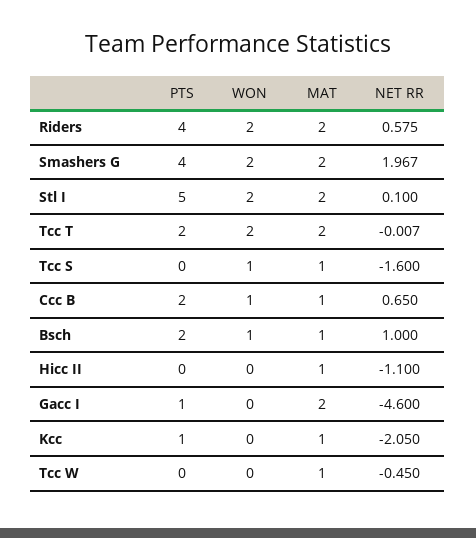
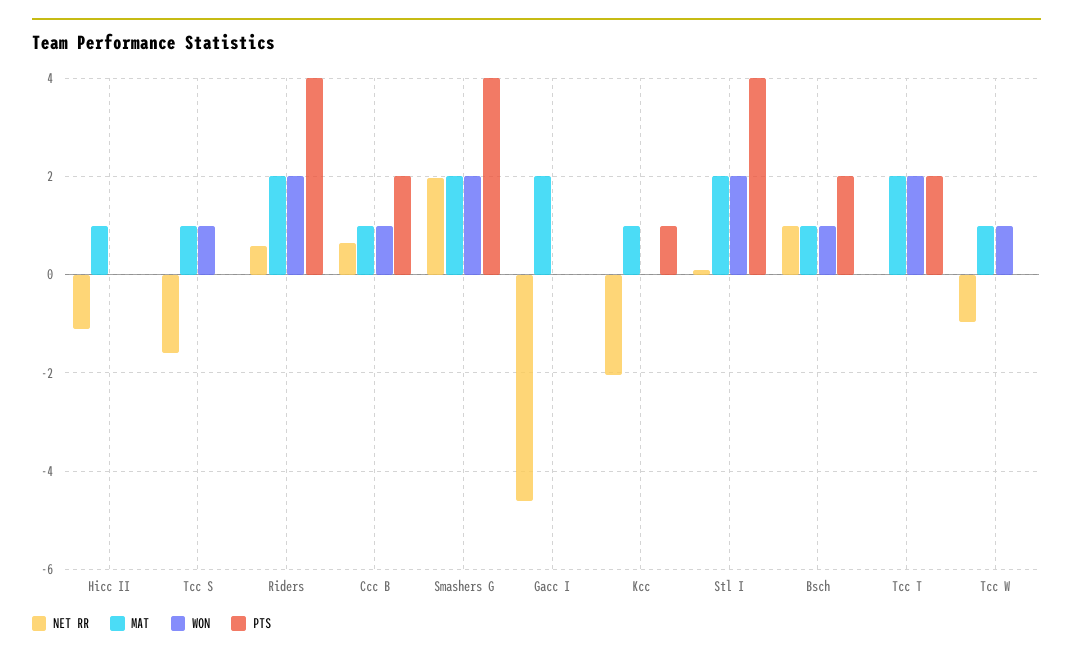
  {
    "PTS": {
      "Riders": 4,
      "Smashers G": 4,
-     "Stl I": 5,
+     "Stl I": 4,
      "Tcc T": 2,
      "Tcc S": 0,
      "Ccc B": 2,
      "Bsch": 2,
      "Hicc II": 0,
-     "Gacc I": 1,
+     "Gacc I": 0,
      "Kcc": 1,
      "Tcc W": 0
    },
    "WON": {
      "Riders": 2,
      "Smashers G": 2,
      "Stl I": 2,
      "Tcc T": 2,
      "Tcc S": 1,
      "Ccc B": 1,
      "Bsch": 1,
      "Hicc II": 0,
      "Gacc I": 0,
      "Kcc": 0,
-     "Tcc W": 0
+     "Tcc W": 1
    },
    "MAT": {
      "Riders": 2,
      "Smashers G": 2,
      "Stl I": 2,
      "Tcc T": 2,
      "Tcc S": 1,
      "Ccc B": 1,
      "Bsch": 1,
      "Hicc II": 1,
      "Gacc I": 2,
      "Kcc": 1,
      "Tcc W": 1
    },
    "NET RR": {
      "Riders": 0.575,
      "Smashers G": 1.967,
      "Stl I": 0.1,
      "Tcc T": -0.007,
      "Tcc S": -1.6,
      "Ccc B": 0.65,
      "Bsch": 1,
      "Hicc II": -1.1,
      "Gacc I": -4.6,
      "Kcc": -2.05,
-     "Tcc W": -0.45
+     "Tcc W": -1
    }
  }

